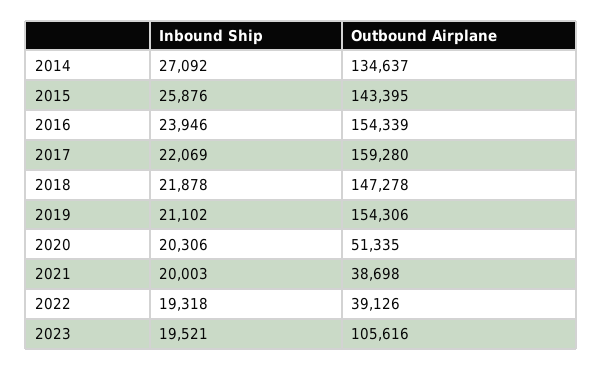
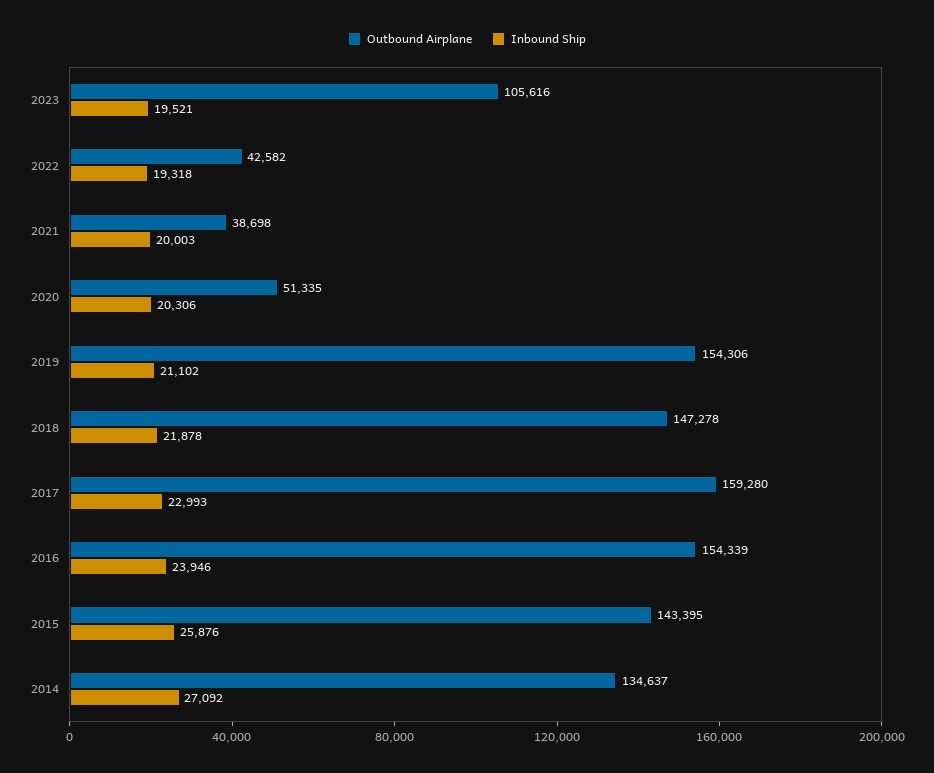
  {
    "Inbound Ship": {
      "2014": 27092,
      "2015": 25876,
      "2016": 23946,
-     "2017": 22069,
+     "2017": 22993,
      "2018": 21878,
      "2019": 21102,
      "2020": 20306,
      "2021": 20003,
      "2022": 19318,
      "2023": 19521
    },
    "Outbound Airplane": {
      "2014": 134637,
      "2015": 143395,
      "2016": 154339,
      "2017": 159280,
      "2018": 147278,
      "2019": 154306,
      "2020": 51335,
      "2021": 38698,
-     "2022": 39126,
+     "2022": 42582,
      "2023": 105616
    }
  }

